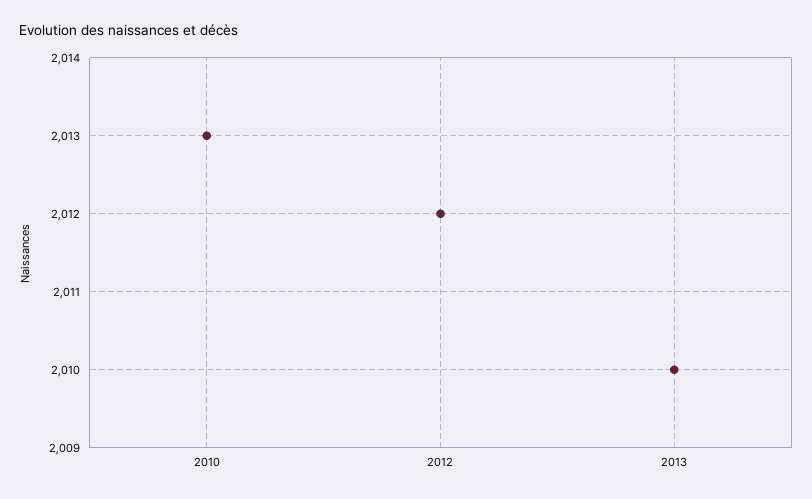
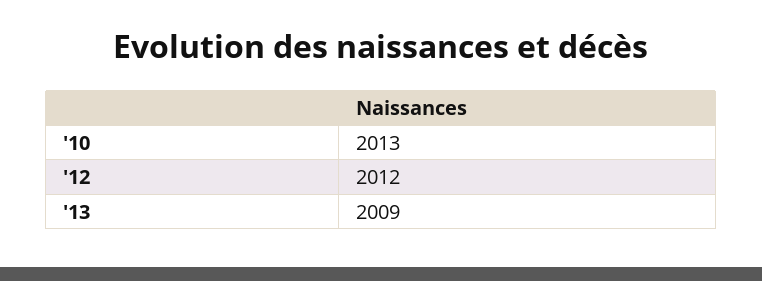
  {
    "2010": 2013,
    "2012": 2012,
-   "2013": 2010
+   "2013": 2009
  }

